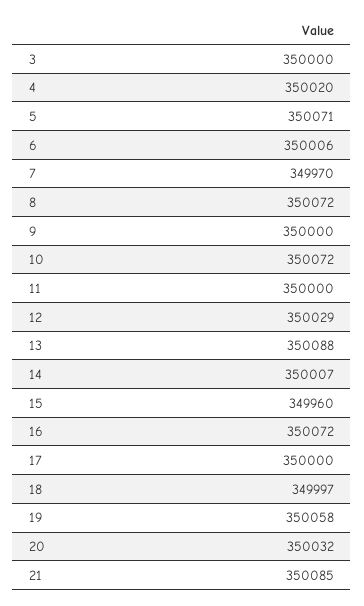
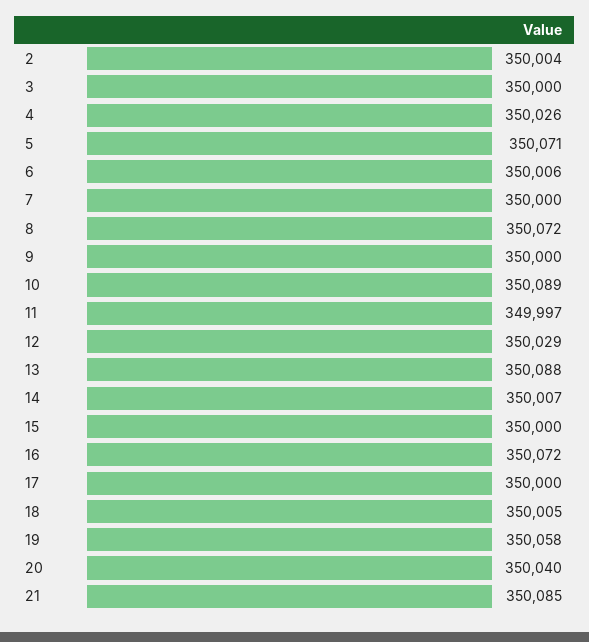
  {
    "3": 350000,
-   "4": 350020,
+   "4": 350026,
    "5": 350071,
    "6": 350006,
-   "7": 349970,
+   "7": 350000,
    "8": 350072,
    "9": 350000,
-   "10": 350072,
+   "10": 350089,
-   "11": 350000,
+   "11": 349997,
    "12": 350029,
    "13": 350088,
    "14": 350007,
-   "15": 349960,
+   "15": 350000,
    "16": 350072,
    "17": 350000,
-   "18": 349997,
+   "18": 350005,
    "19": 350058,
-   "20": 350032,
+   "20": 350040,
-   "21": 350085
+   "21": 350085,
+   "2": 350004
  }

